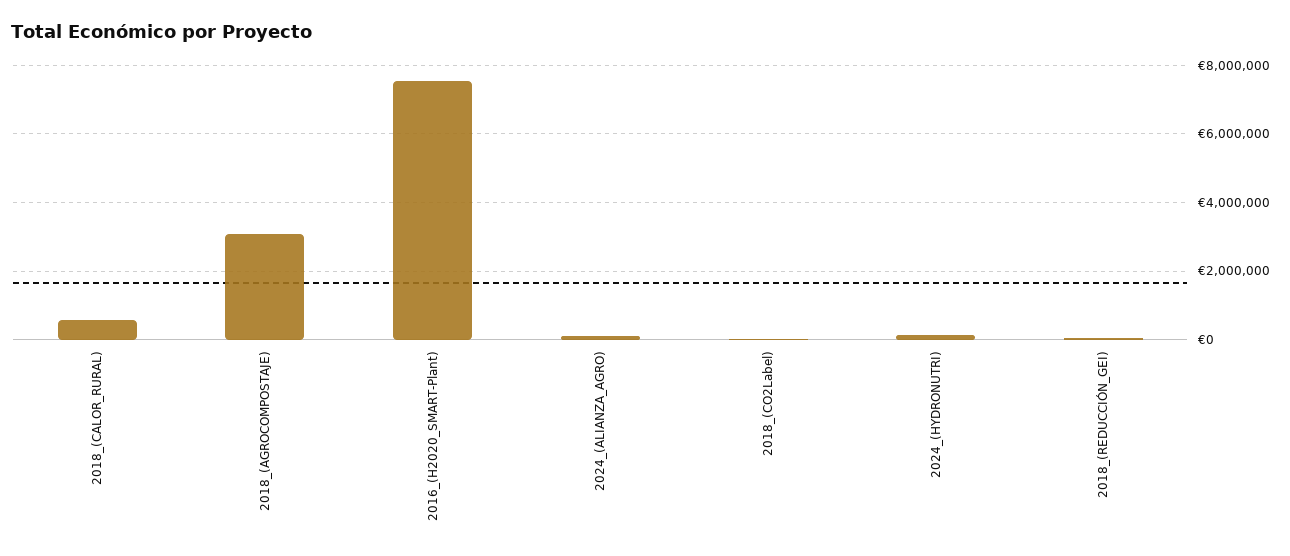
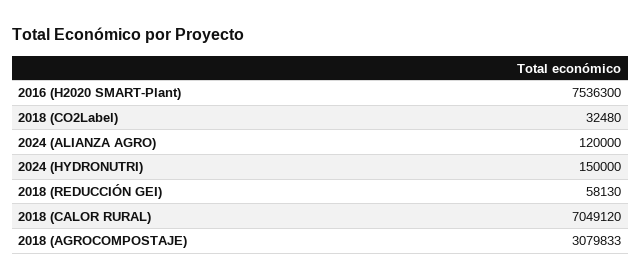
  {
-   "2018_(CALOR_RURAL)": 600000,
+   "2018_(CALOR_RURAL)": 7049120,
    "2018_(AGROCOMPOSTAJE)": 3079833,
    "2016_(H2020_SMART-Plant)": 7536300,
    "2024_(ALIANZA_AGRO)": 120000,
    "2018_(CO2Label)": 32480,
    "2024_(HYDRONUTRI)": 150000,
    "2018_(REDUCCIÓN_GEI)": 58130
  }

